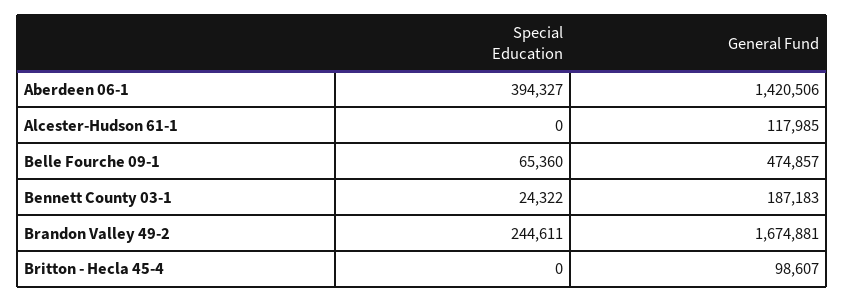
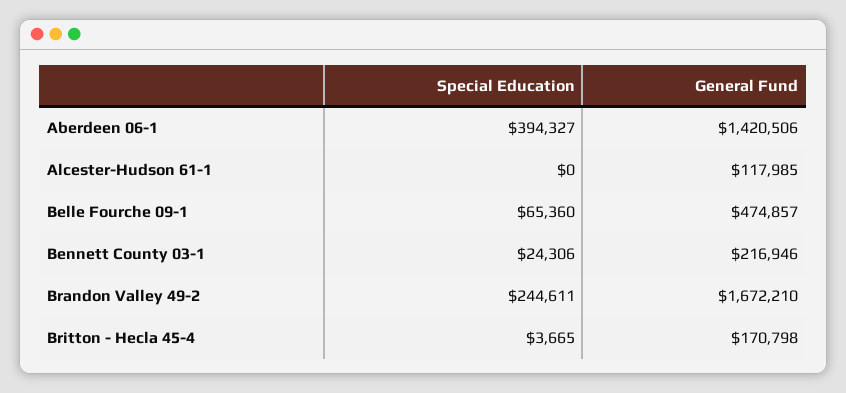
  {
    "Special Education": {
      "Aberdeen 06-1": 394327,
      "Alcester-Hudson 61-1": 0,
      "Belle Fourche 09-1": 65360,
-     "Bennett County 03-1": 24322,
+     "Bennett County 03-1": 24306,
      "Brandon Valley 49-2": 244611,
-     "Britton - Hecla 45-4": 0
+     "Britton - Hecla 45-4": 3665
    },
    "General Fund": {
      "Aberdeen 06-1": 1420506,
      "Alcester-Hudson 61-1": 117985,
      "Belle Fourche 09-1": 474857,
-     "Bennett County 03-1": 187183,
+     "Bennett County 03-1": 216946,
-     "Brandon Valley 49-2": 1674881,
+     "Brandon Valley 49-2": 1672210,
-     "Britton - Hecla 45-4": 98607
+     "Britton - Hecla 45-4": 170798
    }
  }

